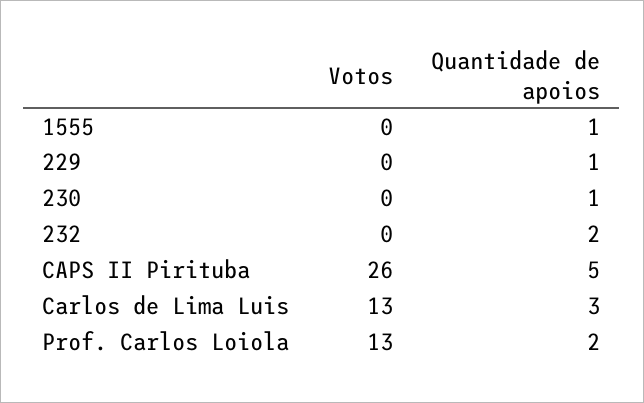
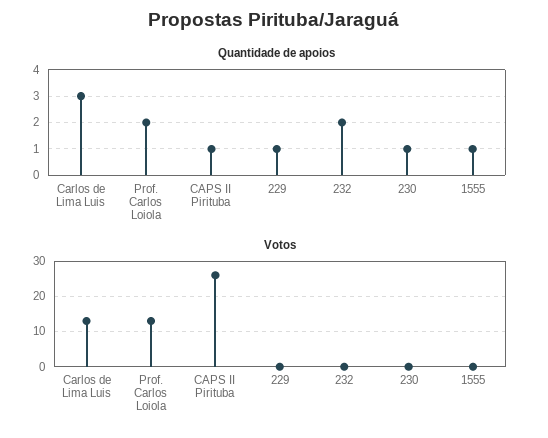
  {
    "Votos": {
      "1555": 0,
      "229": 0,
      "230": 0,
      "232": 0,
      "CAPS II Pirituba": 26,
      "Carlos de Lima Luis": 13,
      "Prof. Carlos Loiola": 13
    },
    "Quantidade de apoios": {
      "1555": 1,
      "229": 1,
      "230": 1,
      "232": 2,
-     "CAPS II Pirituba": 5,
+     "CAPS II Pirituba": 1,
      "Carlos de Lima Luis": 3,
      "Prof. Carlos Loiola": 2
    }
  }

